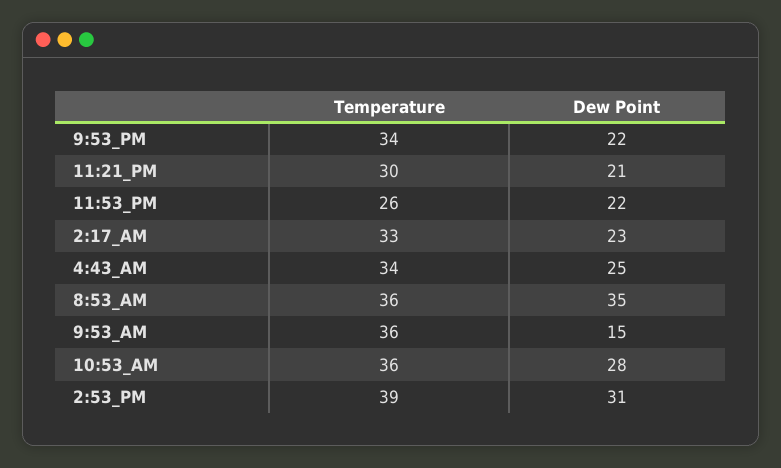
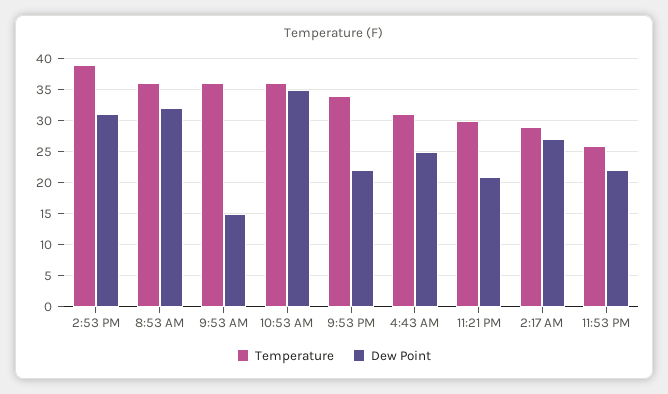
  {
    "Temperature": {
      "9:53_PM": 34,
      "11:21_PM": 30,
      "11:53_PM": 26,
-     "2:17_AM": 33,
+     "2:17_AM": 29,
-     "4:43_AM": 34,
+     "4:43_AM": 31,
      "8:53_AM": 36,
      "9:53_AM": 36,
      "10:53_AM": 36,
      "2:53_PM": 39
    },
    "Dew Point": {
      "9:53_PM": 22,
      "11:21_PM": 21,
      "11:53_PM": 22,
-     "2:17_AM": 23,
+     "2:17_AM": 27,
      "4:43_AM": 25,
-     "8:53_AM": 35,
+     "8:53_AM": 32,
      "9:53_AM": 15,
-     "10:53_AM": 28,
+     "10:53_AM": 35,
      "2:53_PM": 31
    }
  }

